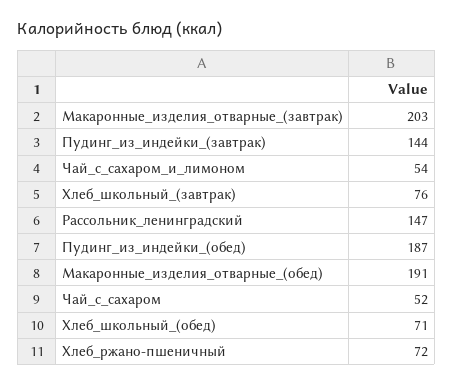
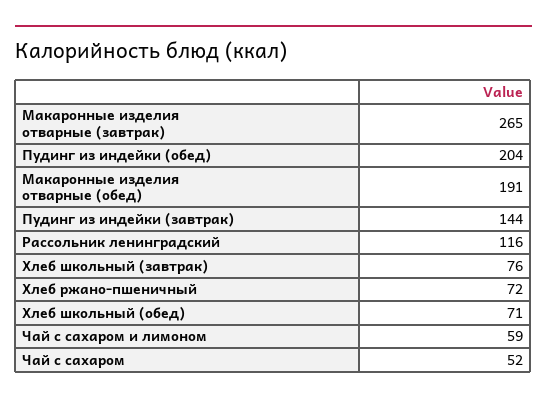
  {
-   "Макаронные_изделия_отварные_(завтрак)": 203,
+   "Макаронные_изделия_отварные_(завтрак)": 265,
    "Пудинг_из_индейки_(завтрак)": 144,
-   "Чай_с_сахаром_и_лимоном": 54,
+   "Чай_с_сахаром_и_лимоном": 59,
    "Хлеб_школьный_(завтрак)": 76,
-   "Рассольник_ленинградский": 147,
+   "Рассольник_ленинградский": 116,
-   "Пудинг_из_индейки_(обед)": 187,
+   "Пудинг_из_индейки_(обед)": 204,
    "Макаронные_изделия_отварные_(обед)": 191,
    "Чай_с_сахаром": 52,
    "Хлеб_школьный_(обед)": 71,
    "Хлеб_ржано-пшеничный": 72
  }

